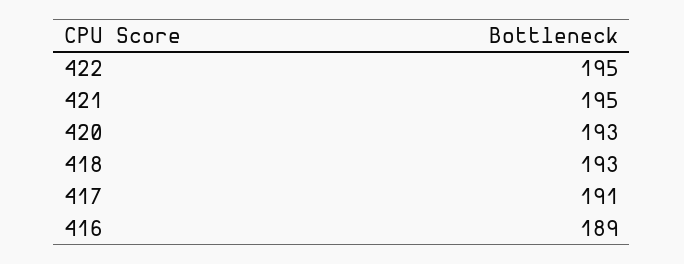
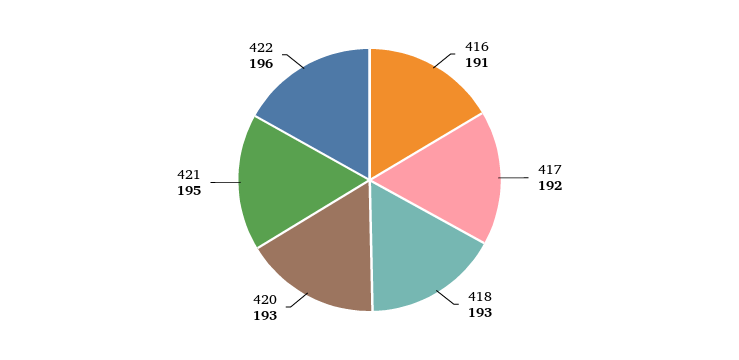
  {
-   "422": 195,
+   "422": 196,
    "421": 195,
    "420": 193,
    "418": 193,
-   "417": 191,
+   "417": 192,
-   "416": 189
+   "416": 191
  }

